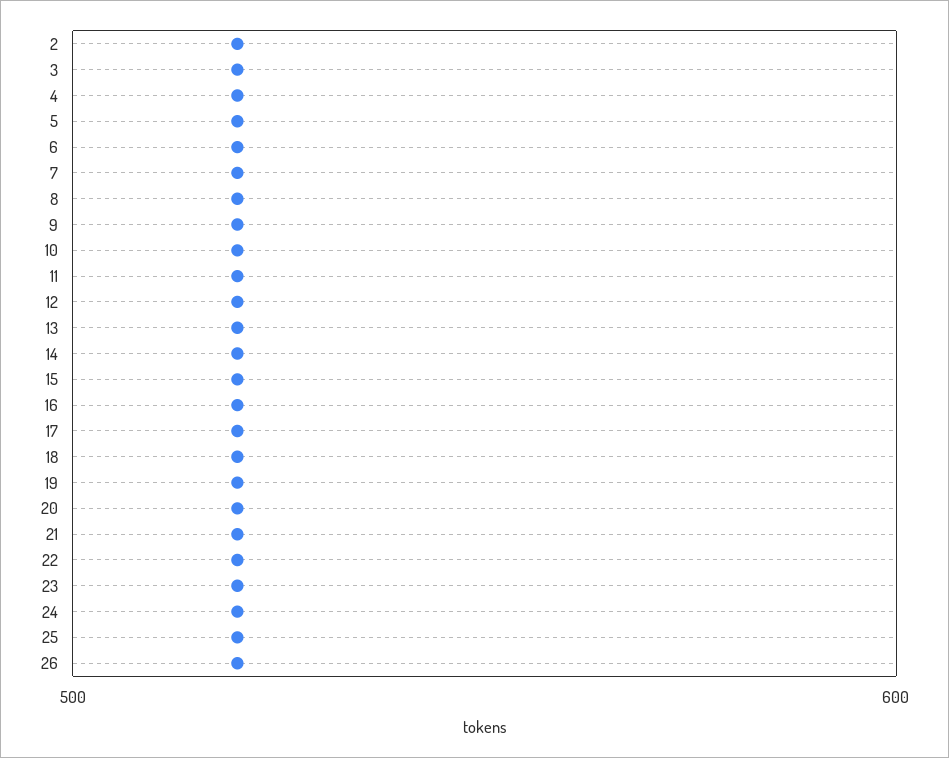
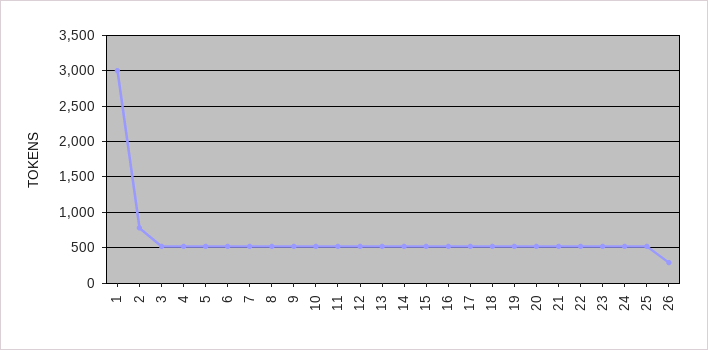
  {
-   "2": 520,
+   "2": 800,
    "3": 520,
    "4": 520,
    "5": 520,
    "6": 520,
    "7": 520,
    "8": 520,
    "9": 520,
    "10": 520,
    "11": 520,
    "12": 520,
    "13": 520,
    "14": 520,
    "15": 520,
    "16": 520,
    "17": 520,
    "18": 520,
    "19": 520,
    "20": 520,
    "21": 520,
    "22": 520,
    "23": 520,
    "24": 520,
    "25": 520,
-   "26": 520
+   "26": 300,
+   "1": 3000
  }

